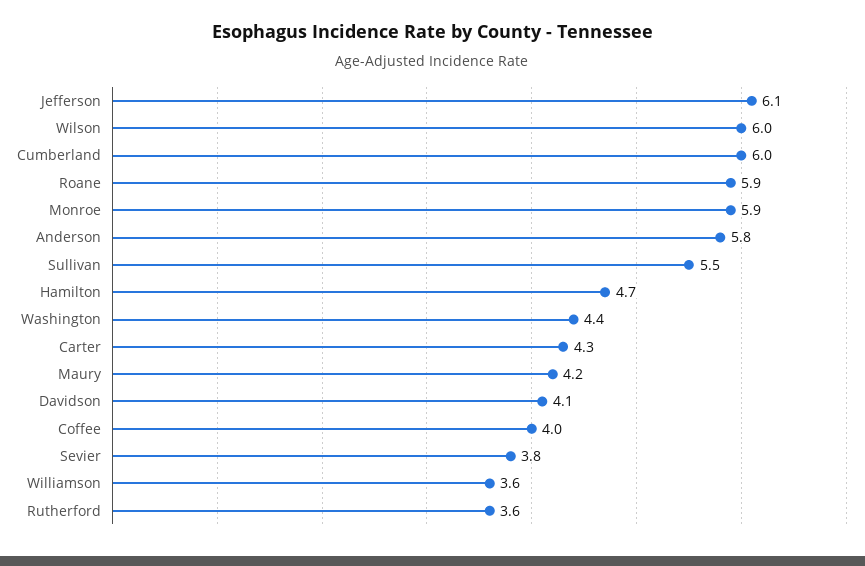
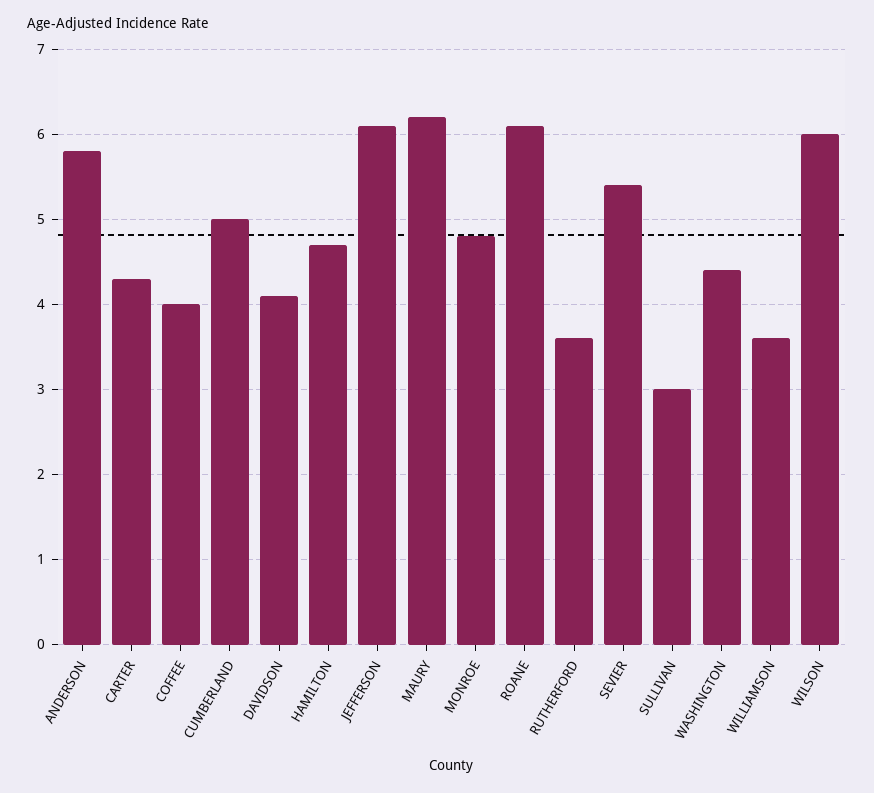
  {
    "Jefferson": 6.1,
    "Wilson": 6,
-   "Cumberland": 6,
+   "Cumberland": 5,
-   "Roane": 5.9,
+   "Roane": 6.1,
-   "Monroe": 5.9,
+   "Monroe": 4.8,
    "Anderson": 5.8,
-   "Sullivan": 5.5,
+   "Sullivan": 3,
    "Hamilton": 4.7,
    "Washington": 4.4,
    "Carter": 4.3,
-   "Maury": 4.2,
+   "Maury": 6.2,
    "Davidson": 4.1,
    "Coffee": 4,
-   "Sevier": 3.8,
+   "Sevier": 5.4,
    "Williamson": 3.6,
    "Rutherford": 3.6
  }

